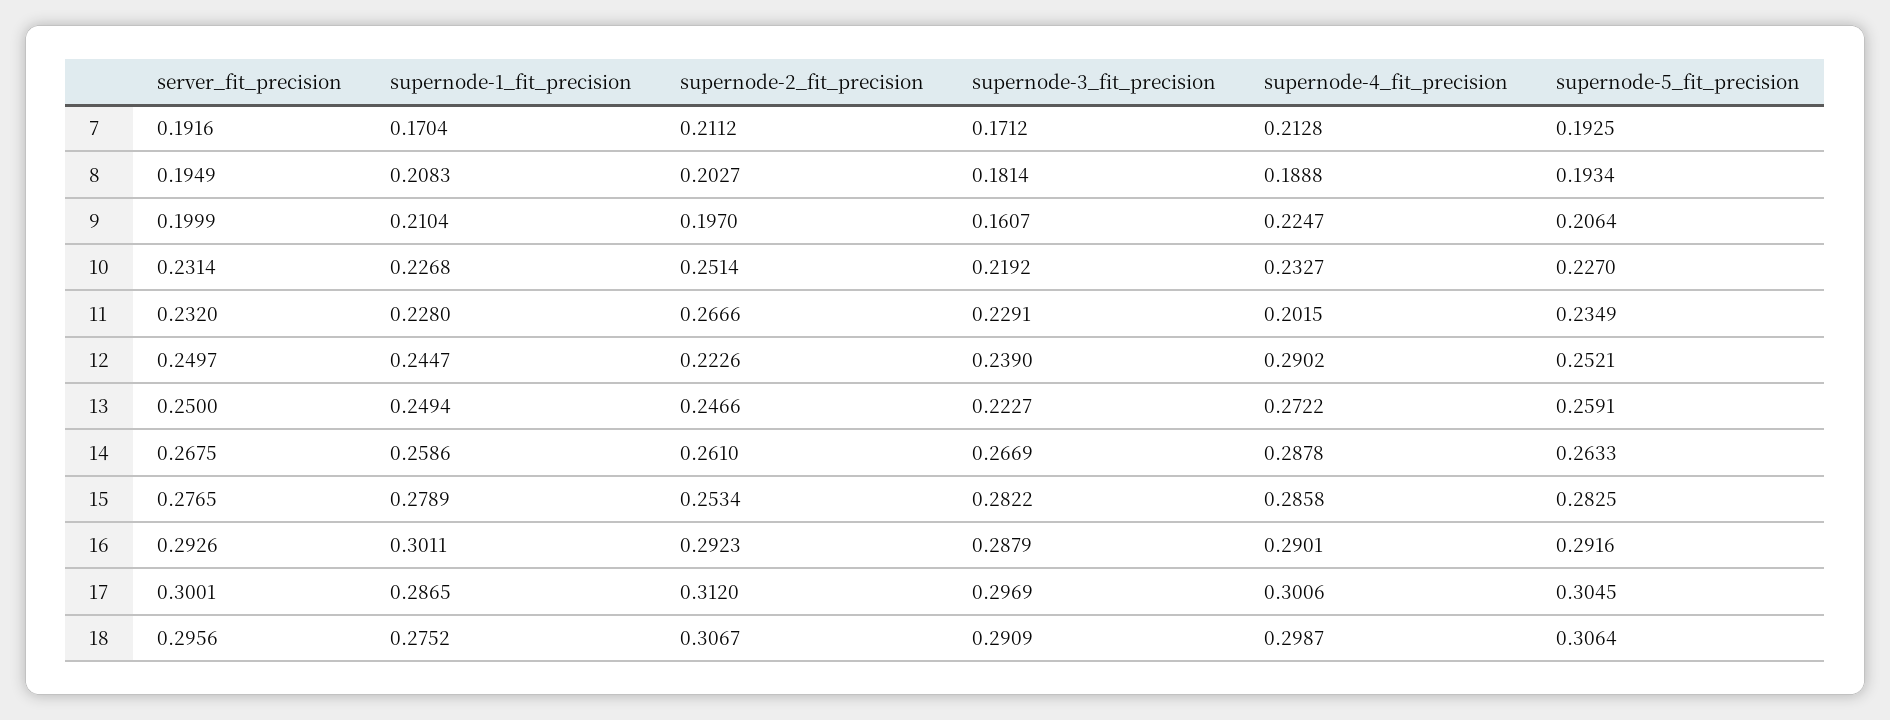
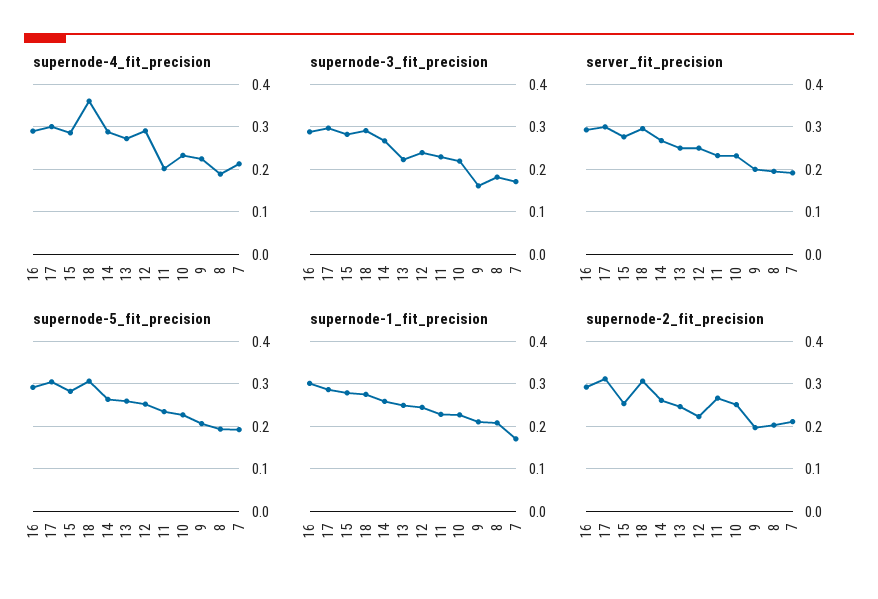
  {
    "server_fit_precision": {
      "7": 0.1916,
      "8": 0.1949,
      "9": 0.1999,
      "10": 0.2314,
      "11": 0.232,
      "12": 0.2497,
      "13": 0.25,
      "14": 0.2675,
      "15": 0.2765,
      "16": 0.2926,
      "17": 0.3001,
      "18": 0.2956
    },
    "supernode-1_fit_precision": {
      "7": 0.1704,
      "8": 0.2083,
      "9": 0.2104,
      "10": 0.2268,
      "11": 0.228,
      "12": 0.2447,
      "13": 0.2494,
      "14": 0.2586,
      "15": 0.2789,
      "16": 0.3011,
      "17": 0.2865,
      "18": 0.2752
    },
    "supernode-2_fit_precision": {
      "7": 0.2112,
      "8": 0.2027,
      "9": 0.197,
      "10": 0.2514,
      "11": 0.2666,
      "12": 0.2226,
      "13": 0.2466,
      "14": 0.261,
      "15": 0.2534,
      "16": 0.2923,
      "17": 0.312,
      "18": 0.3067
    },
    "supernode-3_fit_precision": {
      "7": 0.1712,
      "8": 0.1814,
      "9": 0.1607,
      "10": 0.2192,
      "11": 0.2291,
      "12": 0.239,
      "13": 0.2227,
      "14": 0.2669,
      "15": 0.2822,
      "16": 0.2879,
      "17": 0.2969,
      "18": 0.2909
    },
    "supernode-4_fit_precision": {
      "7": 0.2128,
      "8": 0.1888,
      "9": 0.2247,
      "10": 0.2327,
      "11": 0.2015,
      "12": 0.2902,
      "13": 0.2722,
      "14": 0.2878,
      "15": 0.2858,
      "16": 0.2901,
      "17": 0.3006,
-     "18": 0.2987
+     "18": 0.36
    },
    "supernode-5_fit_precision": {
      "7": 0.1925,
      "8": 0.1934,
      "9": 0.2064,
      "10": 0.227,
      "11": 0.2349,
      "12": 0.2521,
      "13": 0.2591,
      "14": 0.2633,
      "15": 0.2825,
      "16": 0.2916,
      "17": 0.3045,
      "18": 0.3064
    }
  }

